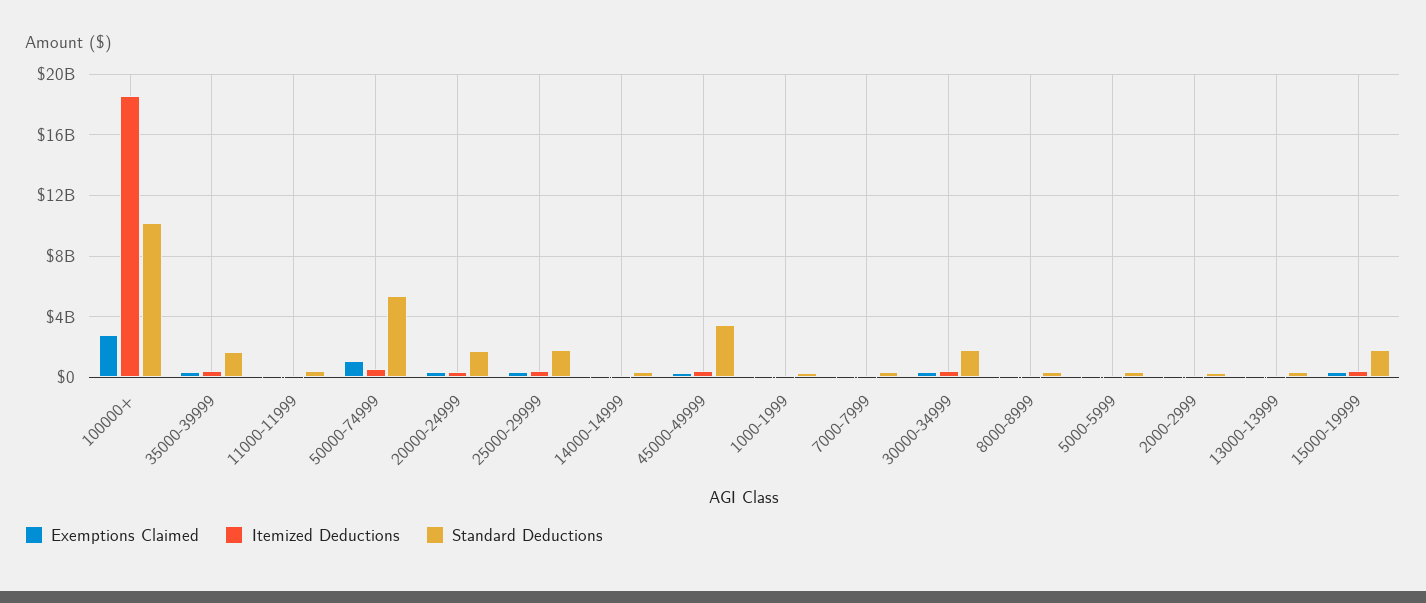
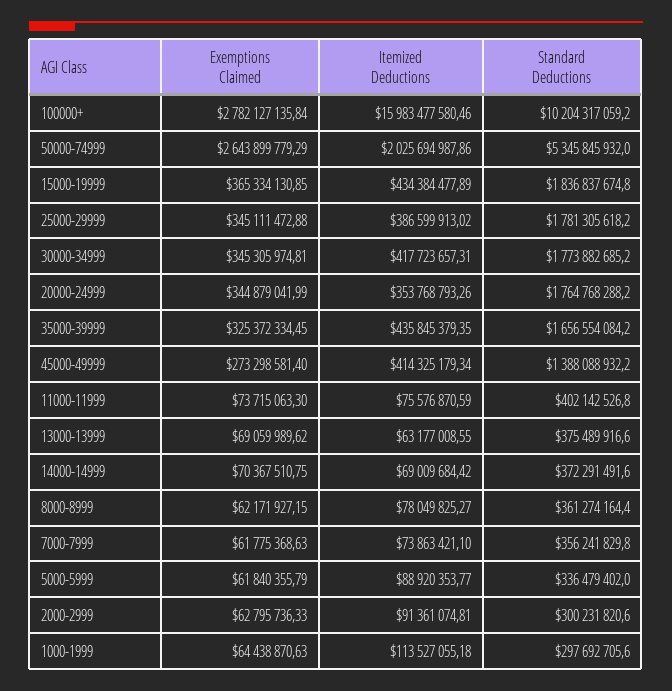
  {
    "Exemptions Claimed": {
      "100000+": 2782127135.84,
      "35000-39999": 325372334.45,
      "11000-11999": 73715063.3,
-     "50000-74999": 1000000000,
+     "50000-74999": 2643899779.29,
      "20000-24999": 344879041.99,
      "25000-29999": 345111472.88,
      "14000-14999": 70367510.75,
      "45000-49999": 273298581.4,
      "1000-1999": 64438870.63,
      "7000-7999": 61775368.63,
      "30000-34999": 345305974.81,
      "8000-8999": 62171927.15,
      "5000-5999": 61840355.79,
      "2000-2999": 62795736.33,
      "13000-13999": 69059989.62,
      "15000-19999": 365334130.85
    },
    "Itemized Deductions": {
-     "100000+": 18500000000,
+     "100000+": 15983477580.46,
      "35000-39999": 435845379.35,
      "11000-11999": 75576870.59,
-     "50000-74999": 500000000,
+     "50000-74999": 2025694987.86,
      "20000-24999": 353768793.26,
      "25000-29999": 386599913.02,
      "14000-14999": 69009684.42,
      "45000-49999": 414325179.34,
      "1000-1999": 113527055.18,
      "7000-7999": 73863421.1,
      "30000-34999": 417723657.31,
      "8000-8999": 78049825.27,
      "5000-5999": 88920353.77,
      "2000-2999": 91361074.81,
      "13000-13999": 63177008.55,
      "15000-19999": 434384477.89
    },
    "Standard Deductions": {
      "100000+": 10204317059.2,
      "35000-39999": 1656554084.2,
      "11000-11999": 402142526.8,
      "50000-74999": 5345845932,
      "20000-24999": 1764768288.2,
      "25000-29999": 1781305618.2,
      "14000-14999": 372291491.6,
-     "45000-49999": 3500000000,
+     "45000-49999": 1388088932.2,
      "1000-1999": 297692705.6,
      "7000-7999": 356241829.8,
      "30000-34999": 1773882685.2,
      "8000-8999": 361274164.4,
      "5000-5999": 336479402,
      "2000-2999": 300231820.6,
      "13000-13999": 375489916.6,
      "15000-19999": 1836837674.8
    }
  }

